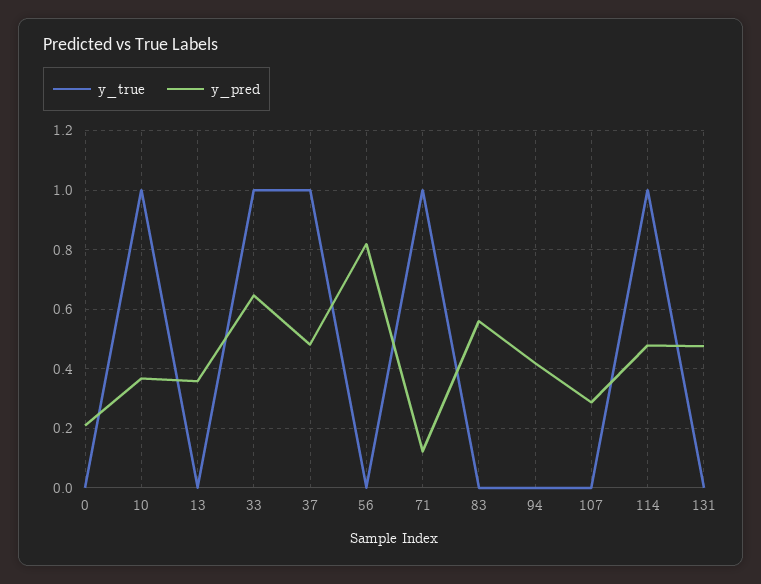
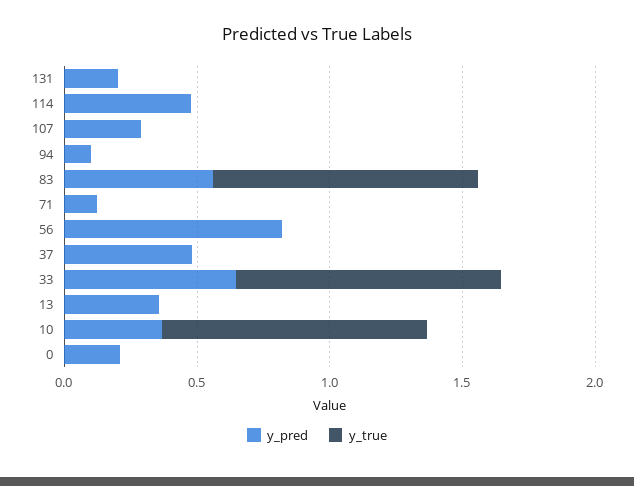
  {
    "y_true": {
      "0": 0,
      "10": 1,
      "13": 0,
      "33": 1,
-     "37": 1,
+     "37": 0,
      "56": 0,
-     "71": 1,
+     "71": 0,
-     "83": 0,
+     "83": 1,
      "94": 0,
      "107": 0,
-     "114": 1,
+     "114": 0,
      "131": 0
    },
    "y_pred": {
      "0": 0.2,
      "10": 0.375,
      "13": 0.35,
      "33": 0.65,
      "37": 0.475,
      "56": 0.825,
      "71": 0.125,
      "83": 0.55,
-     "94": 0.425,
+     "94": 0.1,
      "107": 0.275,
      "114": 0.475,
-     "131": 0.475
+     "131": 0.2
    }
  }

